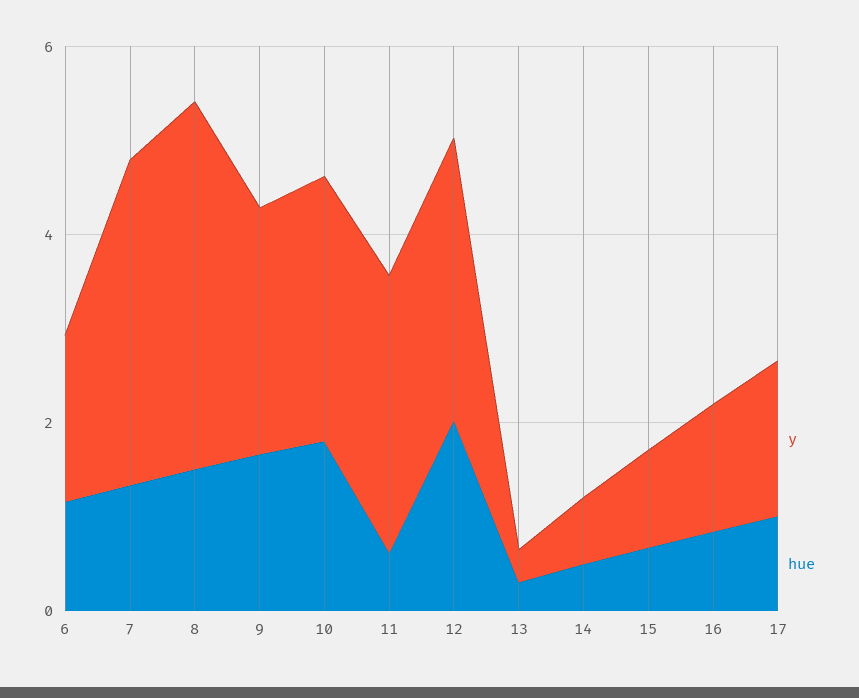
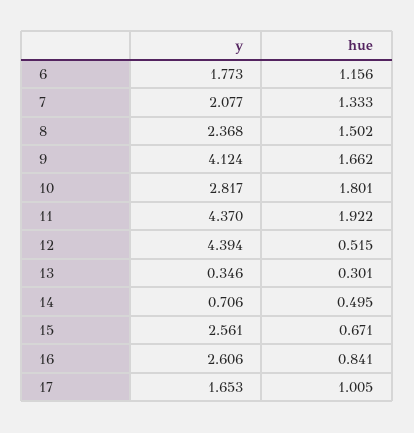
  {
    "y": {
      "6": 1.773,
-     "7": 3.5,
+     "7": 2.077,
-     "8": 4,
+     "8": 2.368,
-     "9": 2.5,
+     "9": 4.124,
      "10": 2.817,
-     "11": 3,
+     "11": 4.37,
-     "12": 3,
+     "12": 4.394,
      "13": 0.346,
      "14": 0.706,
-     "15": 1,
+     "15": 2.561,
-     "16": 1.5,
+     "16": 2.606,
      "17": 1.653
    },
    "hue": {
      "6": 1.156,
      "7": 1.333,
      "8": 1.502,
      "9": 1.662,
      "10": 1.801,
-     "11": 0.5,
+     "11": 1.922,
-     "12": 2,
+     "12": 0.515,
      "13": 0.301,
      "14": 0.495,
      "15": 0.671,
      "16": 0.841,
      "17": 1.005
    }
  }

